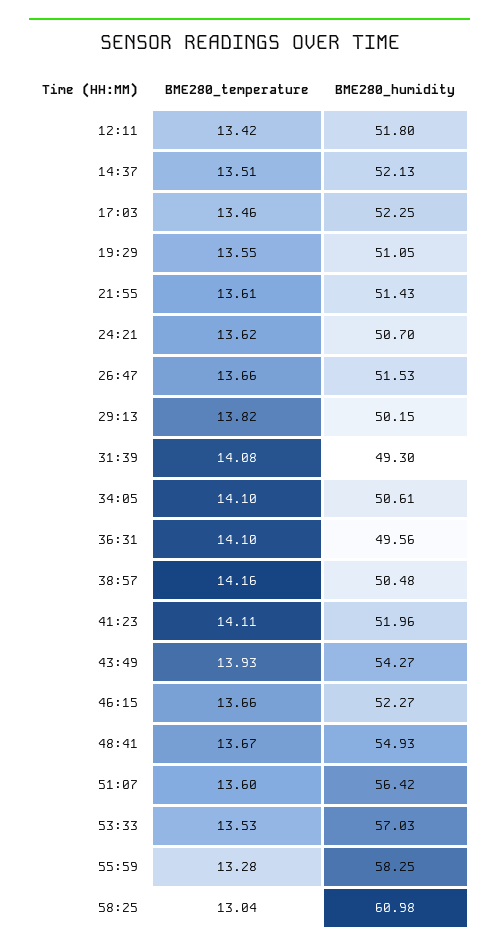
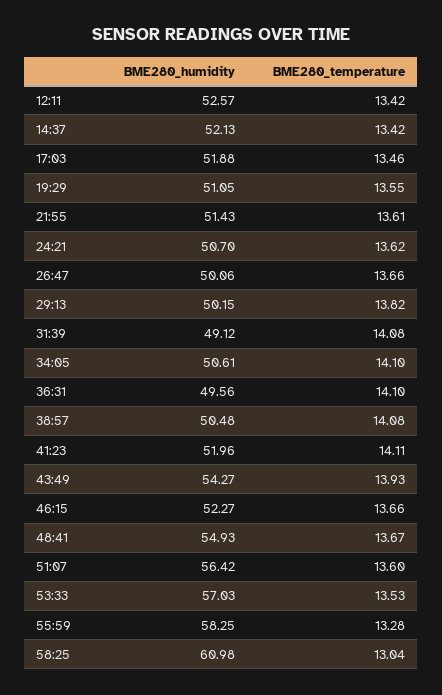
  {
    "BME280_temperature": {
      "12:11": 13.42,
-     "14:37": 13.51,
+     "14:37": 13.42,
      "17:03": 13.46,
      "19:29": 13.55,
      "21:55": 13.61,
      "24:21": 13.62,
      "26:47": 13.66,
      "29:13": 13.82,
      "31:39": 14.08,
      "34:05": 14.1,
      "36:31": 14.1,
-     "38:57": 14.16,
+     "38:57": 14.08,
      "41:23": 14.11,
      "43:49": 13.93,
      "46:15": 13.66,
      "48:41": 13.67,
      "51:07": 13.6,
      "53:33": 13.53,
      "55:59": 13.28,
      "58:25": 13.04
    },
    "BME280_humidity": {
-     "12:11": 51.8,
+     "12:11": 52.57,
      "14:37": 52.13,
-     "17:03": 52.25,
+     "17:03": 51.88,
      "19:29": 51.05,
      "21:55": 51.43,
      "24:21": 50.7,
-     "26:47": 51.53,
+     "26:47": 50.06,
      "29:13": 50.15,
-     "31:39": 49.3,
+     "31:39": 49.12,
      "34:05": 50.61,
      "36:31": 49.56,
      "38:57": 50.48,
      "41:23": 51.96,
      "43:49": 54.27,
      "46:15": 52.27,
      "48:41": 54.93,
      "51:07": 56.42,
      "53:33": 57.03,
      "55:59": 58.25,
      "58:25": 60.98
    }
  }

